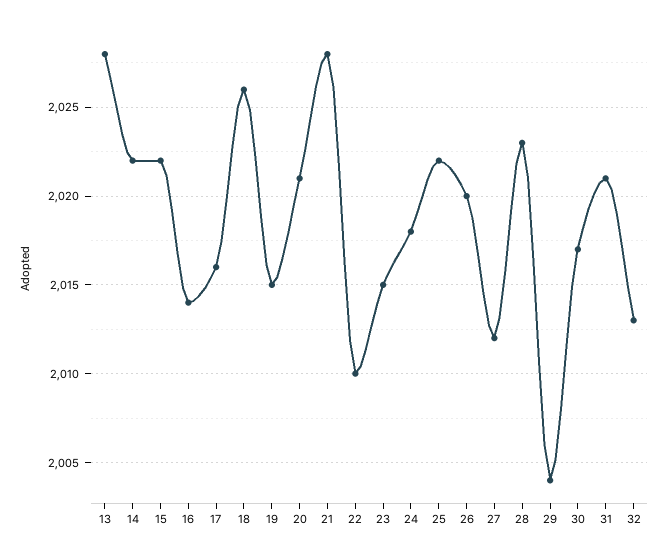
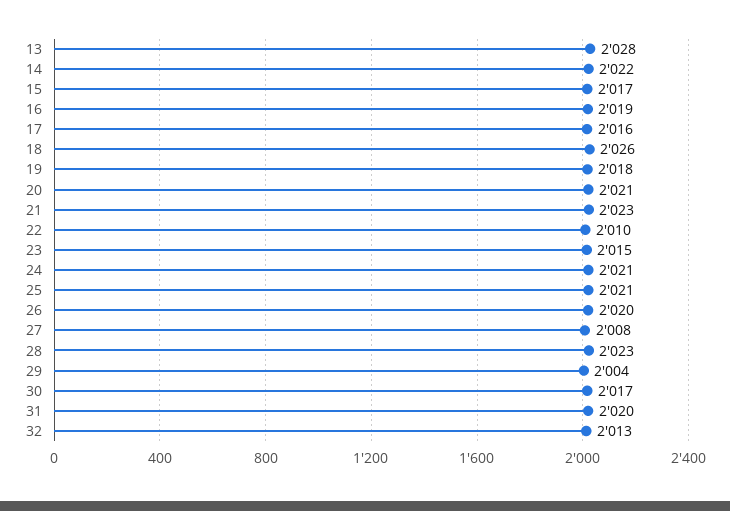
  {
    "13": 2028,
    "14": 2022,
-   "15": 2022,
+   "15": 2017,
-   "16": 2014,
+   "16": 2019,
    "17": 2016,
    "18": 2026,
-   "19": 2015,
+   "19": 2018,
    "20": 2021,
-   "21": 2028,
+   "21": 2023,
    "22": 2010,
    "23": 2015,
-   "24": 2018,
+   "24": 2021,
-   "25": 2022,
+   "25": 2021,
    "26": 2020,
-   "27": 2012,
+   "27": 2008,
    "28": 2023,
    "29": 2004,
    "30": 2017,
-   "31": 2021,
+   "31": 2020,
    "32": 2013
  }

